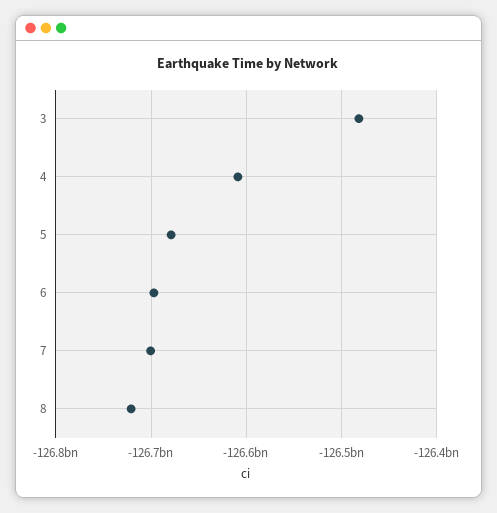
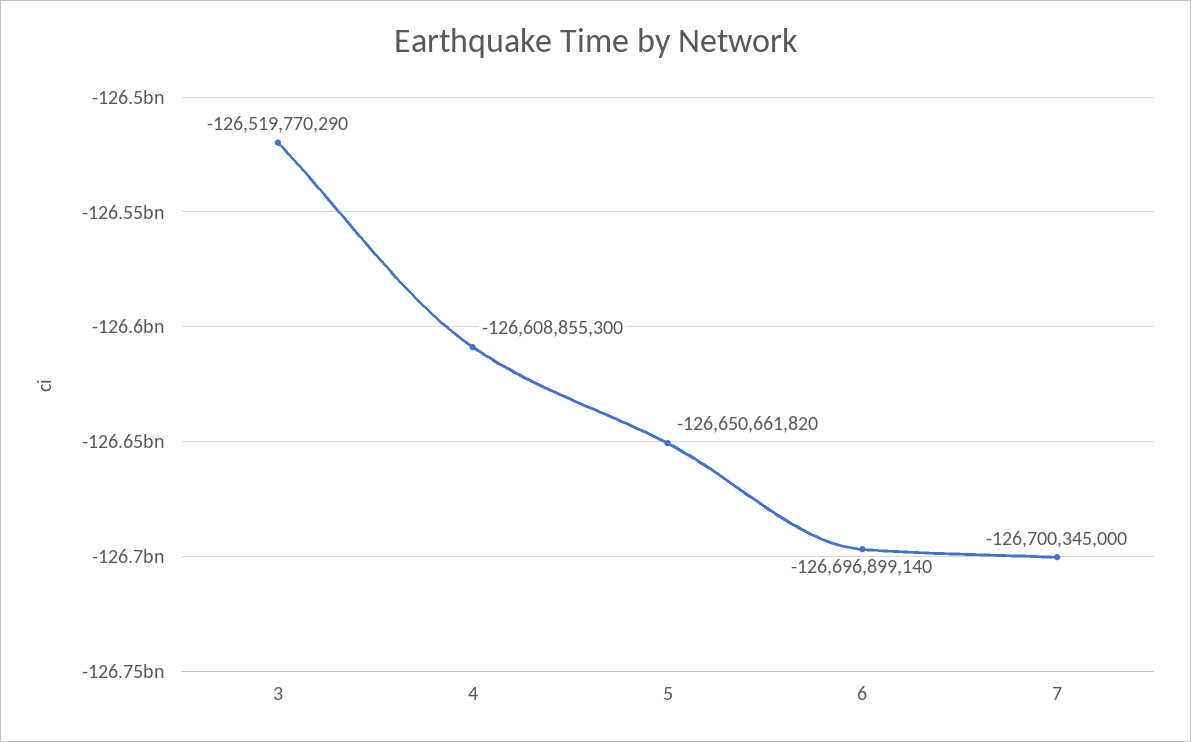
  {
-   "3": -126480000000,
+   "3": -126519770290,
    "4": -126608855300,
-   "5": -126680000000,
+   "5": -126650661820,
    "6": -126696899140,
-   "7": -126700345000,
+   "7": -126700345000
-   "8": -126720000000
  }

